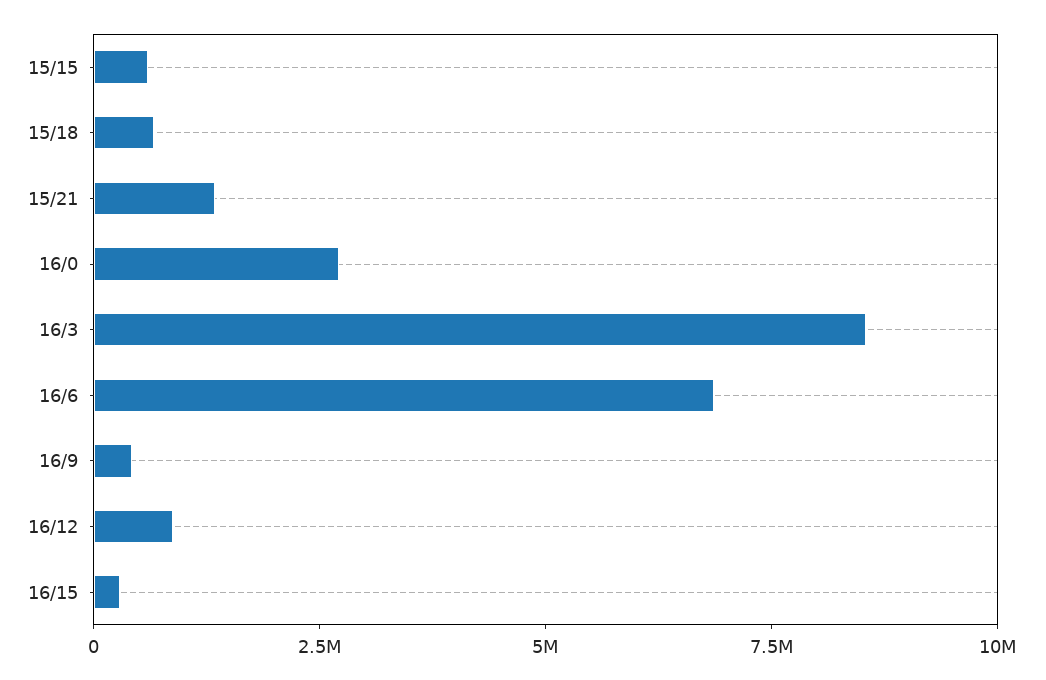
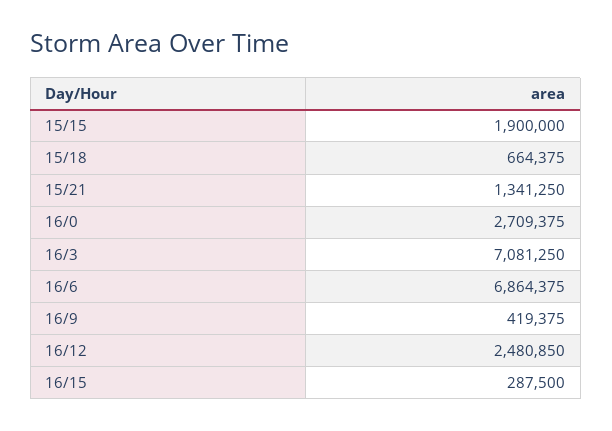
  {
-   "15/15": 500000,
+   "15/15": 1900000,
    "15/18": 664375,
    "15/21": 1341250,
    "16/0": 2709375,
-   "16/3": 8500000,
+   "16/3": 7081250,
    "16/6": 6864375,
    "16/9": 419375,
-   "16/12": 1000000,
+   "16/12": 2480850,
    "16/15": 287500
  }

